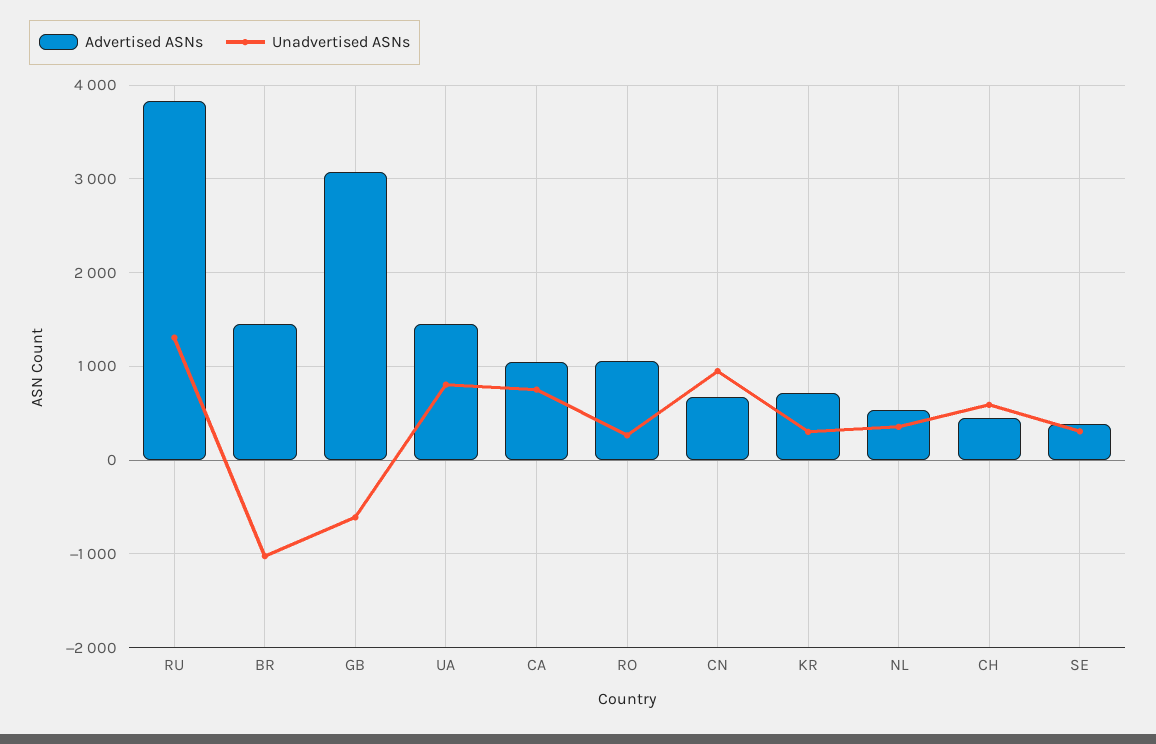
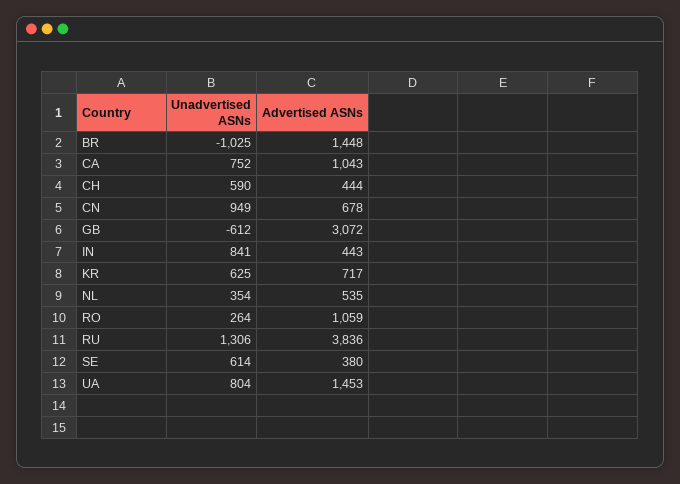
  {
    "Advertised ASNs": {
      "RU": 3836,
      "BR": 1448,
      "GB": 3072,
      "UA": 1453,
      "CA": 1043,
      "RO": 1059,
      "CN": 678,
      "KR": 717,
      "NL": 535,
      "CH": 444,
-     "SE": 380
+     "SE": 380,
+     "IN": 443
    },
    "Unadvertised ASNs": {
      "RU": 1306,
      "BR": -1025,
      "GB": -612,
      "UA": 804,
      "CA": 752,
      "RO": 264,
      "CN": 949,
-     "KR": 300,
+     "KR": 625,
      "NL": 354,
      "CH": 590,
-     "SE": 300
+     "SE": 614,
+     "IN": 841
    }
  }

